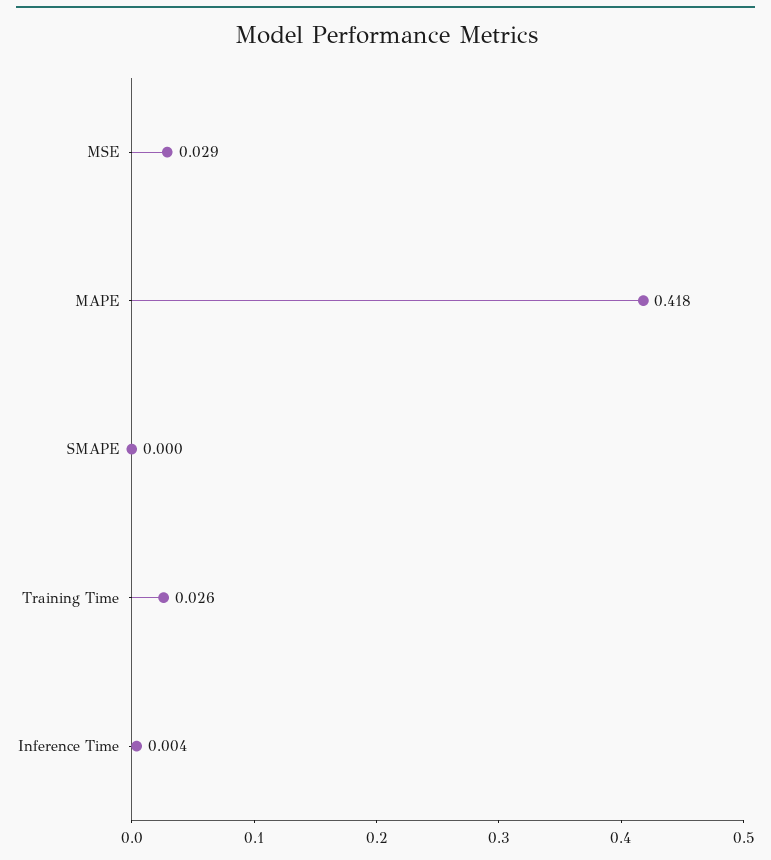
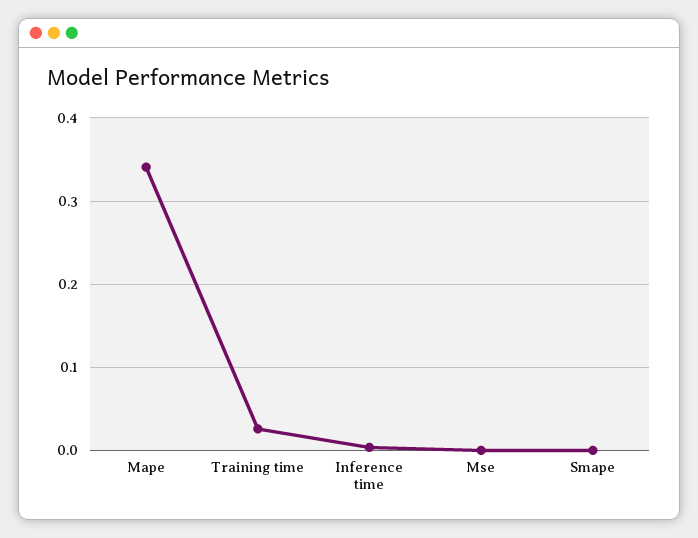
  {
-   "MSE": 0.029,
+   "MSE": 0,
-   "MAPE": 0.418,
+   "MAPE": 0.34,
    "SMAPE": 0,
    "Training Time": 0.026,
    "Inference Time": 0.004
  }

